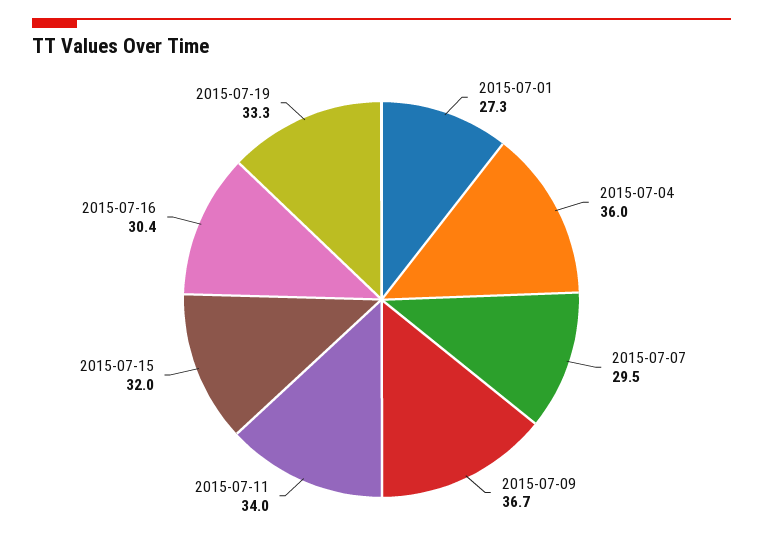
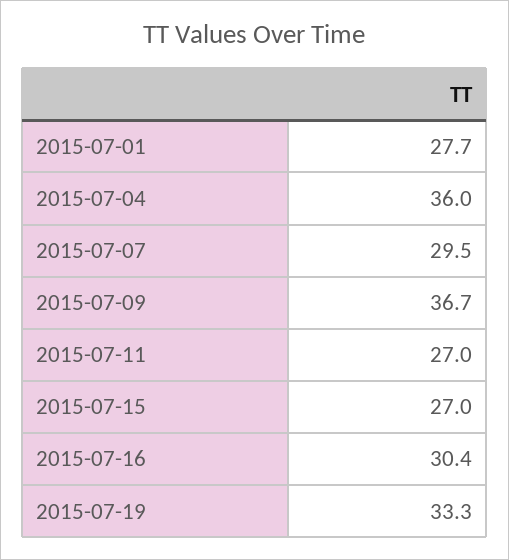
  {
-   "2015-07-01": 27.3,
+   "2015-07-01": 27.7,
    "2015-07-04": 36,
    "2015-07-07": 29.5,
    "2015-07-09": 36.7,
-   "2015-07-11": 34,
+   "2015-07-11": 27,
-   "2015-07-15": 32,
+   "2015-07-15": 27,
    "2015-07-16": 30.4,
    "2015-07-19": 33.3
  }

